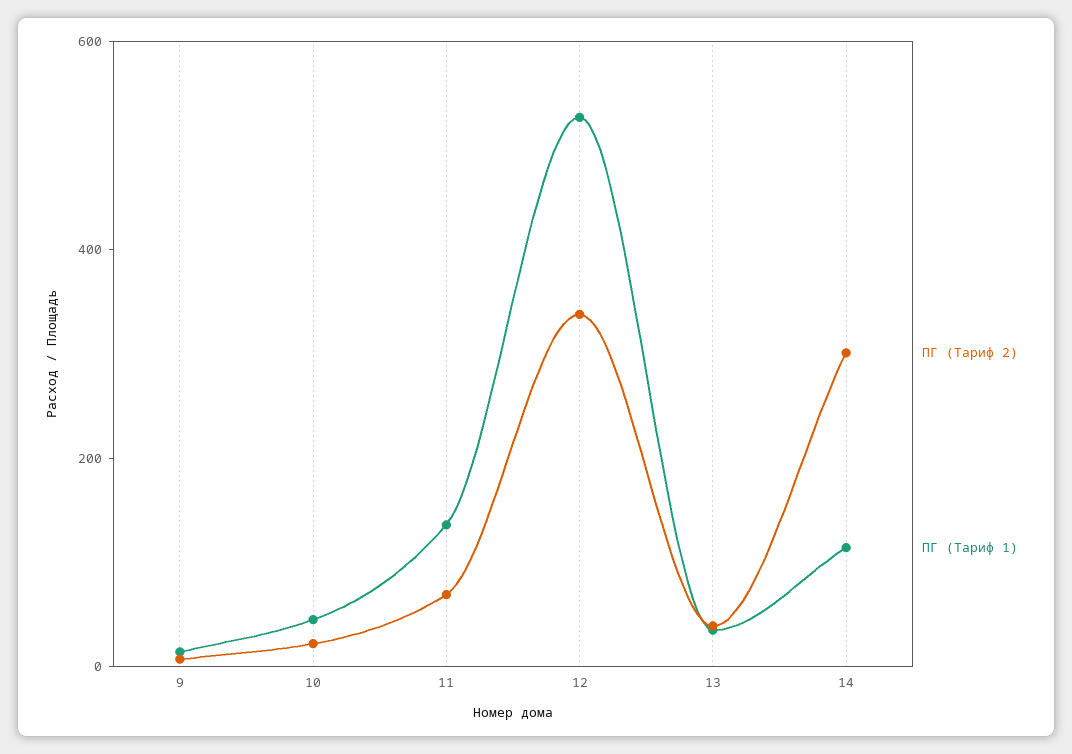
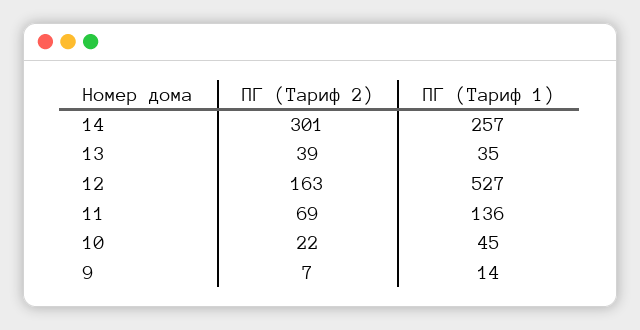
  {
    "ПГ (Тариф 2)": {
      "9": 7,
      "10": 22,
      "11": 69,
-     "12": 350,
+     "12": 163,
      "13": 39,
      "14": 301
    },
    "ПГ (Тариф 1)": {
      "9": 14,
      "10": 45,
      "11": 136,
      "12": 527,
      "13": 35,
-     "14": 100
+     "14": 257
    }
  }

